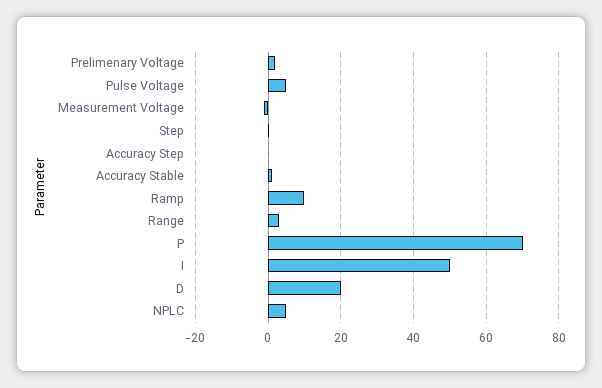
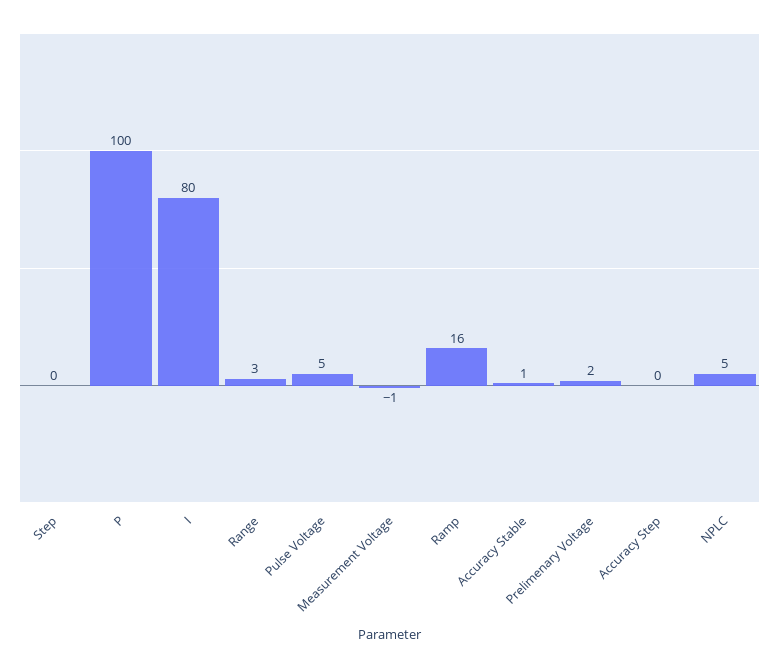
  {
    "Prelimenary Voltage": 2,
    "Pulse Voltage": 5,
    "Measurement Voltage": -1,
    "Step": 0,
    "Accuracy Step": 0,
    "Accuracy Stable": 1,
-   "Ramp": 10,
+   "Ramp": 16,
    "Range": 3,
-   "P": 70,
+   "P": 100,
-   "I": 50,
+   "I": 80,
-   "D": 20,
    "NPLC": 5
  }

